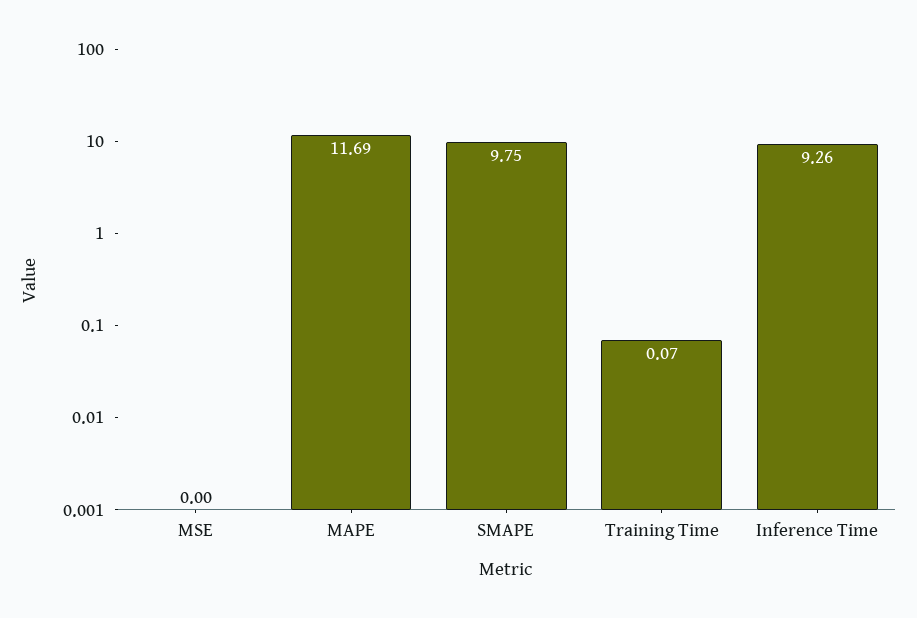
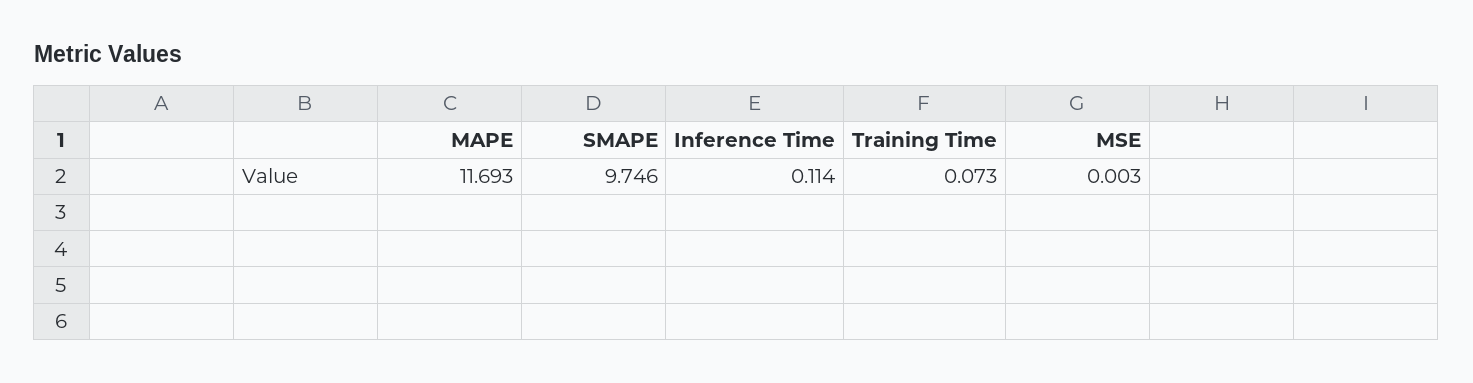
  {
    "MSE": 0.003,
    "MAPE": 11.693,
    "SMAPE": 9.746,
    "Training Time": 0.073,
-   "Inference Time": 9.26
+   "Inference Time": 0.114
  }

